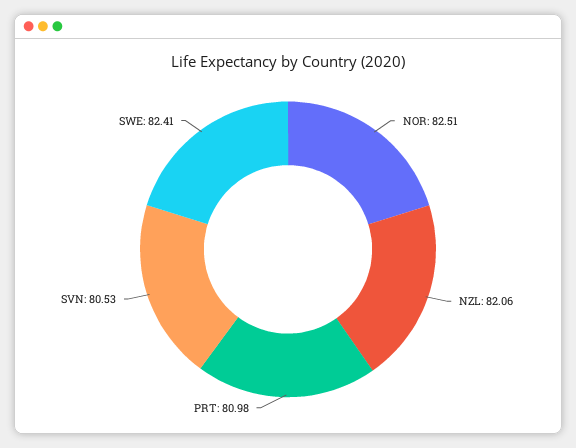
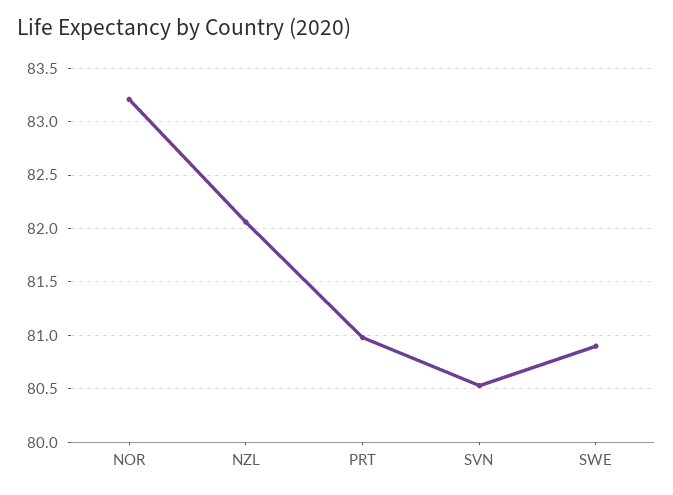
  {
-   "NOR": 82.51,
+   "NOR": 83.2,
    "NZL": 82.06,
    "PRT": 80.98,
    "SVN": 80.53,
-   "SWE": 82.41
+   "SWE": 80.9
  }

